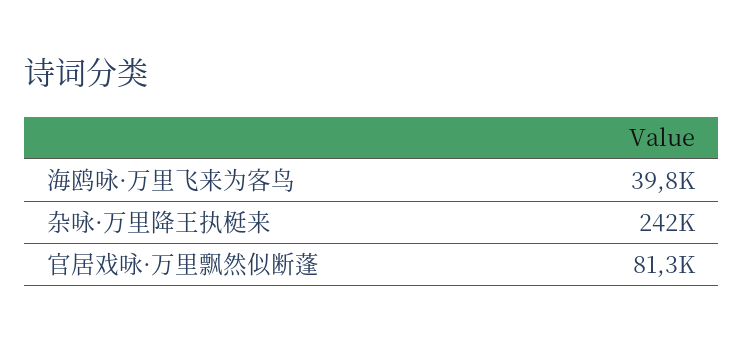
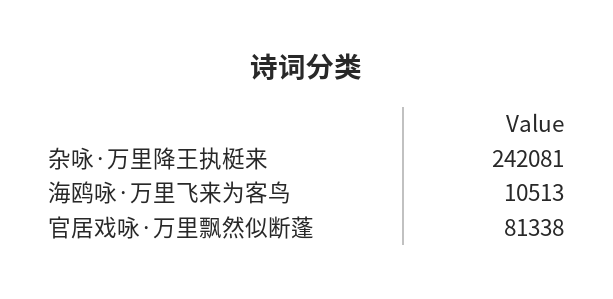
  {
-   "海鸥咏·万里飞来为客鸟": 39800,
+   "海鸥咏·万里飞来为客鸟": 10513,
    "杂咏·万里降王执梃来": 242081,
    "官居戏咏·万里飘然似断蓬": 81338
  }

